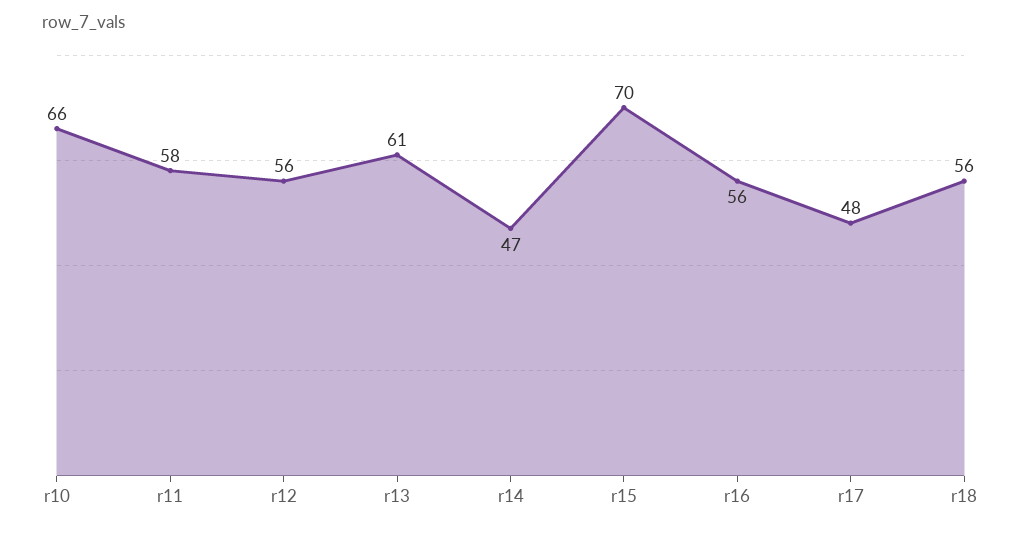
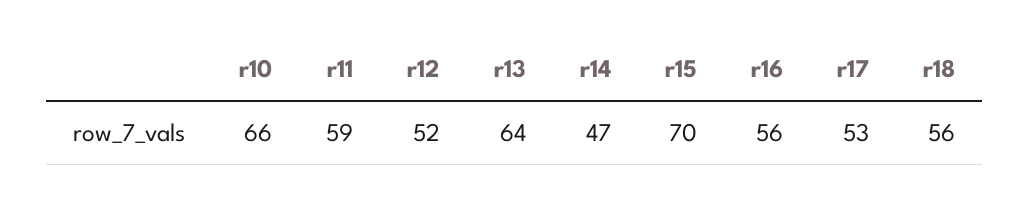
  {
    "r10": 66,
-   "r11": 58,
+   "r11": 59,
-   "r12": 56,
+   "r12": 52,
-   "r13": 61,
+   "r13": 64,
    "r14": 47,
    "r15": 70,
    "r16": 56,
-   "r17": 48,
+   "r17": 53,
    "r18": 56
  }

